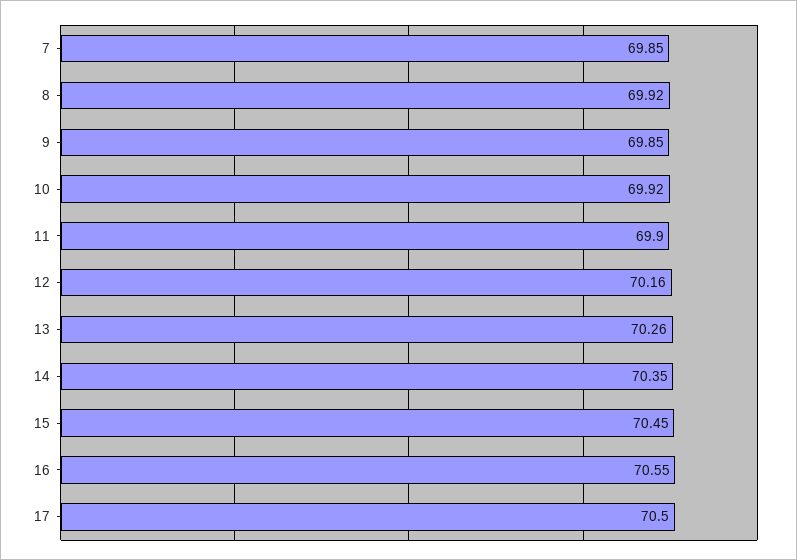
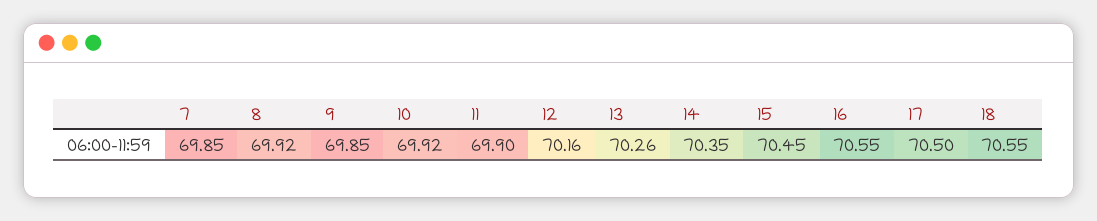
  {
    "7": 69.85,
    "8": 69.92,
    "9": 69.85,
    "10": 69.92,
    "11": 69.9,
    "12": 70.16,
    "13": 70.26,
    "14": 70.35,
    "15": 70.45,
    "16": 70.55,
-   "17": 70.5
+   "17": 70.5,
+   "18": 70.55
  }

